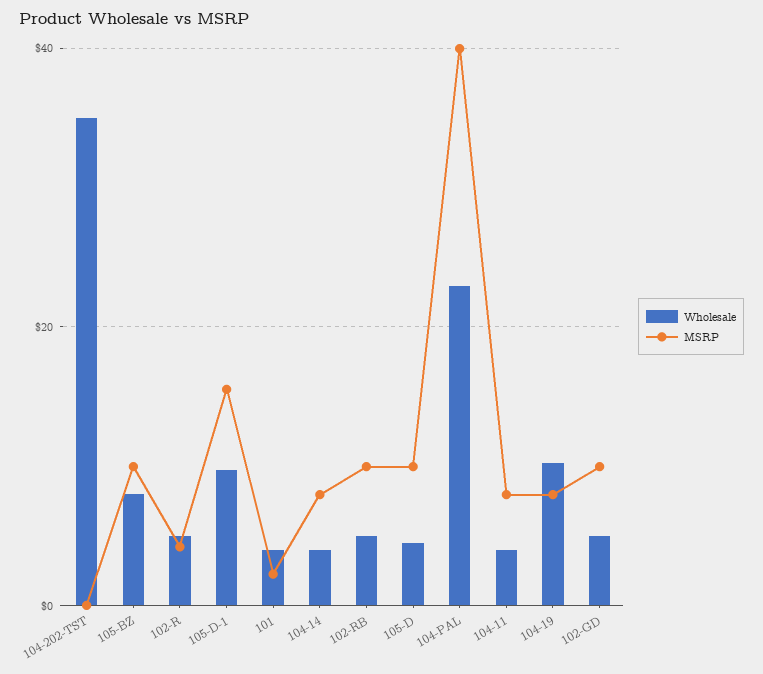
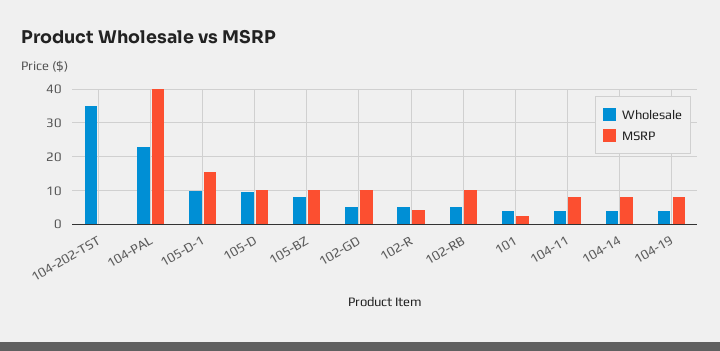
  {
    "Wholesale": {
      "104-202-TST": 36,
      "105-BZ": 8,
      "102-R": 4,
      "105-D-1": 10,
      "101": 4,
      "104-14": 4,
      "102-RB": 4,
-     "105-D": 4,
+     "105-D": 10,
      "104-PAL": 22,
      "104-11": 4,
-     "104-19": 10,
+     "104-19": 4,
      "102-GD": 4
    },
    "MSRP": {
      "104-202-TST": 0,
      "105-BZ": 10,
      "102-R": 4,
      "105-D-1": 16,
      "101": 2,
      "104-14": 8,
      "102-RB": 10,
      "105-D": 10,
      "104-PAL": 40,
      "104-11": 8,
      "104-19": 8,
      "102-GD": 10
    }
  }

